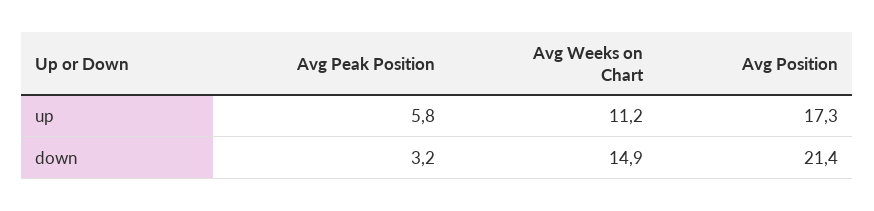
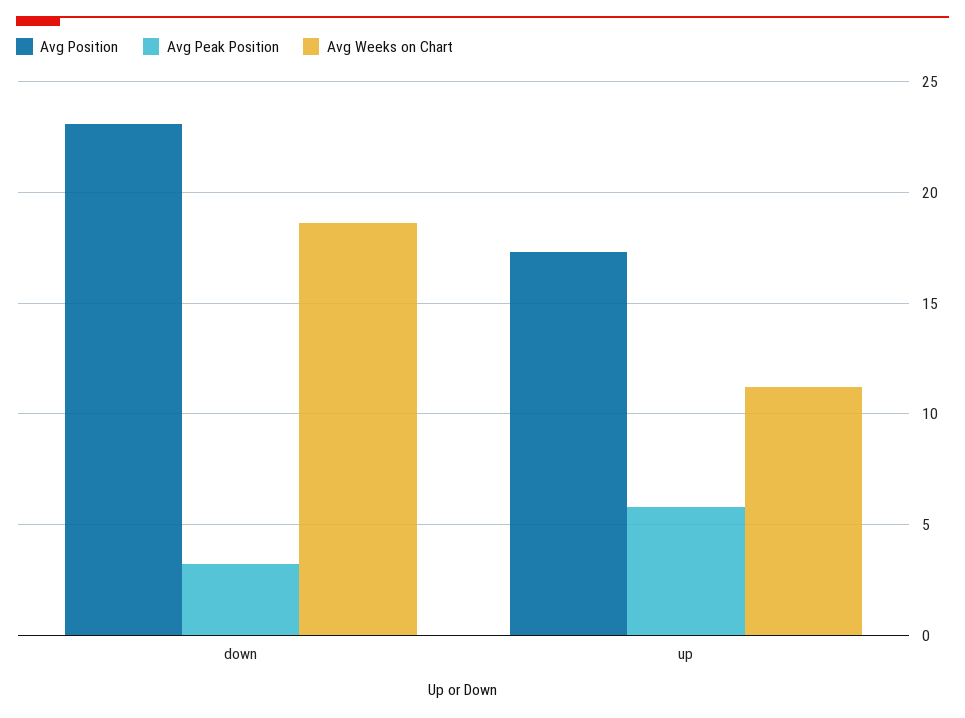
  {
    "Avg Peak Position": {
      "up": 5.8,
      "down": 3.2
    },
    "Avg Weeks on Chart": {
      "up": 11.2,
-     "down": 14.9
+     "down": 18.5
    },
    "Avg Position": {
      "up": 17.3,
-     "down": 21.4
+     "down": 23
    }
  }

